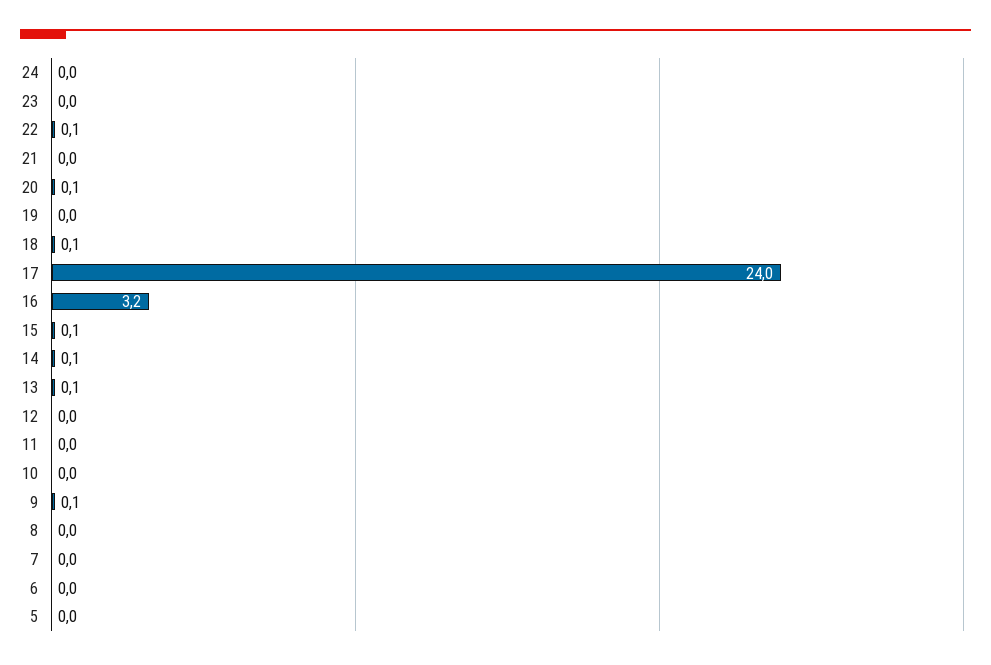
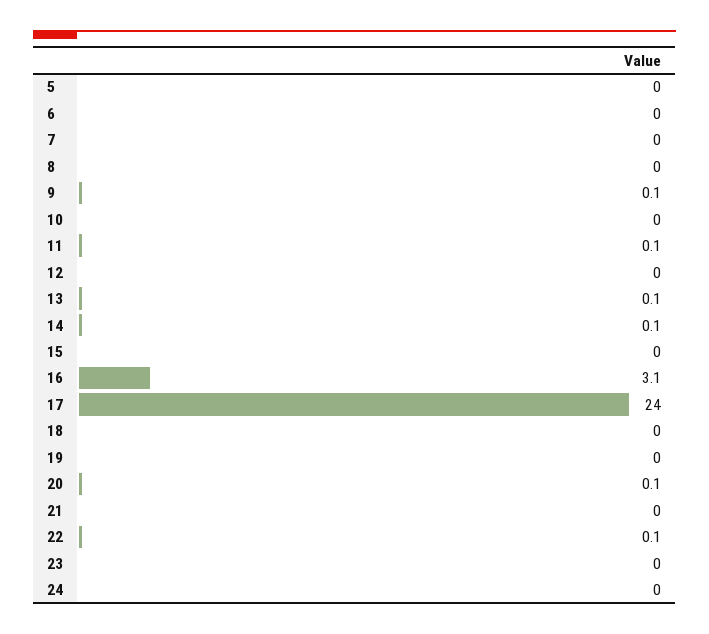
  {
    "24": 0,
    "23": 0,
    "22": 0.1,
    "21": 0,
    "20": 0.1,
    "19": 0,
-   "18": 0.1,
+   "18": 0,
    "17": 24,
-   "16": 3.2,
+   "16": 3.1,
-   "15": 0.1,
+   "15": 0,
    "14": 0.1,
    "13": 0.1,
    "12": 0,
-   "11": 0,
+   "11": 0.1,
    "10": 0,
    "9": 0.1,
    "8": 0,
    "7": 0,
    "6": 0,
    "5": 0
  }

